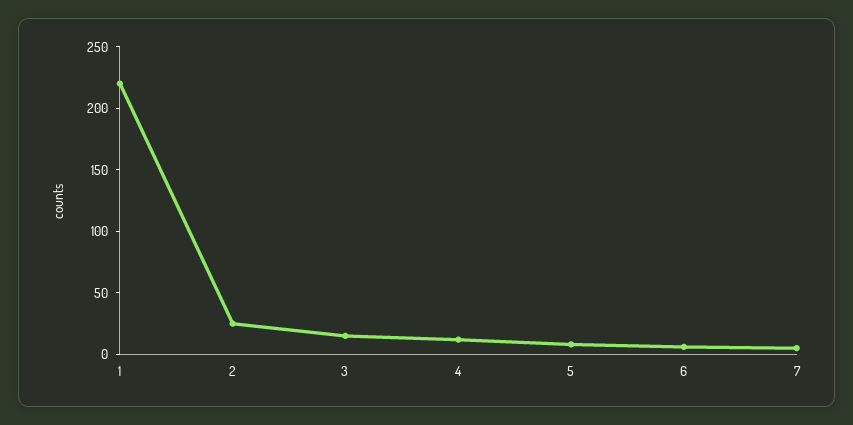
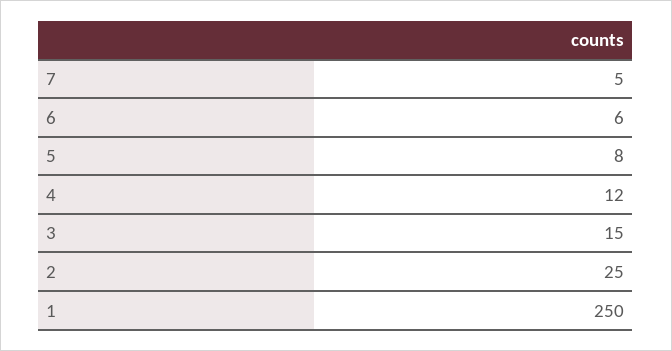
  {
-   "1": 220,
+   "1": 250,
    "2": 25,
    "3": 15,
    "4": 12,
    "5": 8,
    "6": 6,
    "7": 5
  }

